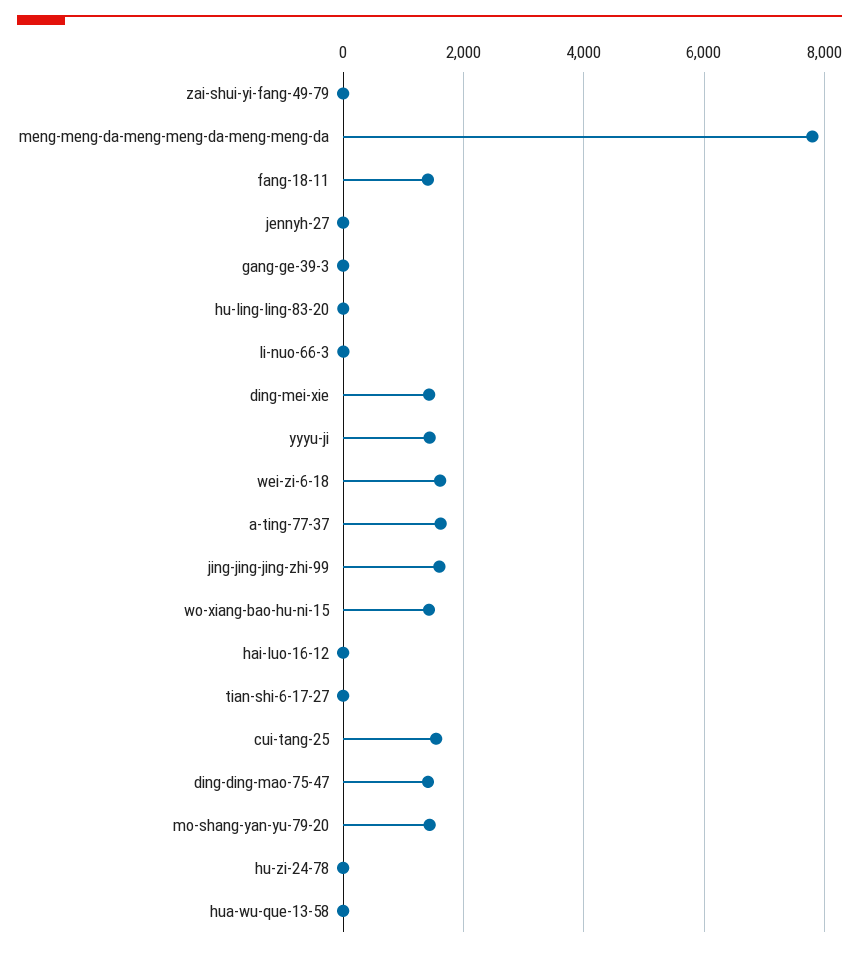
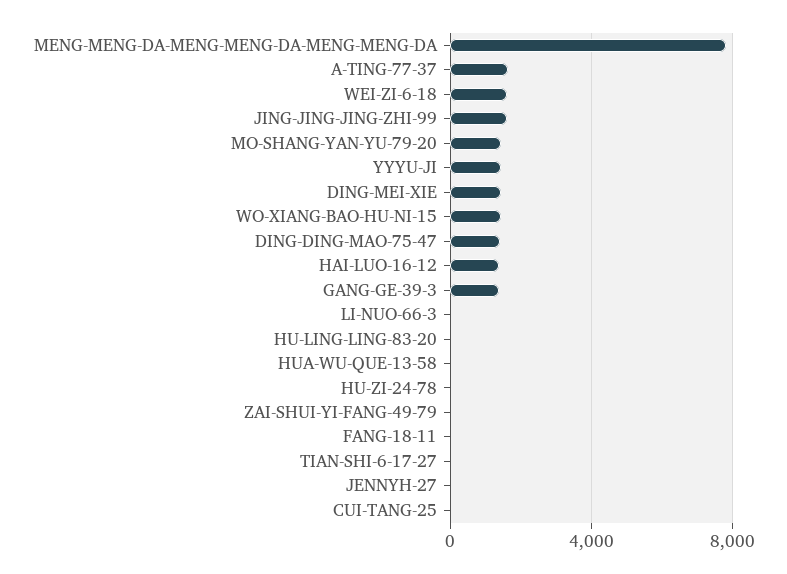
  {
    "zai-shui-yi-fang-49-79": 0,
    "meng-meng-da-meng-meng-da-meng-meng-da": 7800,
-   "fang-18-11": 1400,
+   "fang-18-11": 0,
    "jennyh-27": 0,
-   "gang-ge-39-3": 0,
+   "gang-ge-39-3": 1500,
    "hu-ling-ling-83-20": 0,
    "li-nuo-66-3": 0,
    "ding-mei-xie": 1400,
    "yyyu-ji": 1400,
    "wei-zi-6-18": 1600,
    "a-ting-77-37": 1600,
    "jing-jing-jing-zhi-99": 1600,
    "wo-xiang-bao-hu-ni-15": 1400,
-   "hai-luo-16-12": 0,
+   "hai-luo-16-12": 1500,
    "tian-shi-6-17-27": 0,
-   "cui-tang-25": 1600,
+   "cui-tang-25": 0,
    "ding-ding-mao-75-47": 1400,
    "mo-shang-yan-yu-79-20": 1400,
    "hu-zi-24-78": 0,
    "hua-wu-que-13-58": 0
  }

